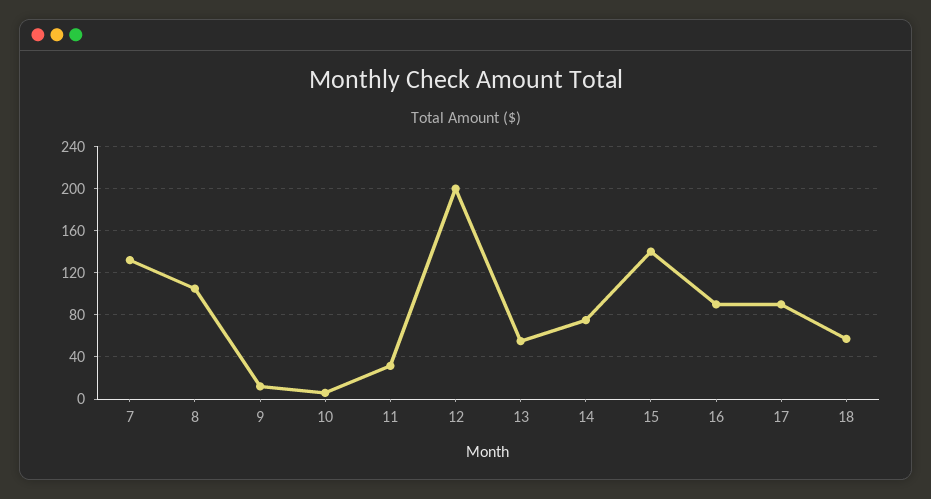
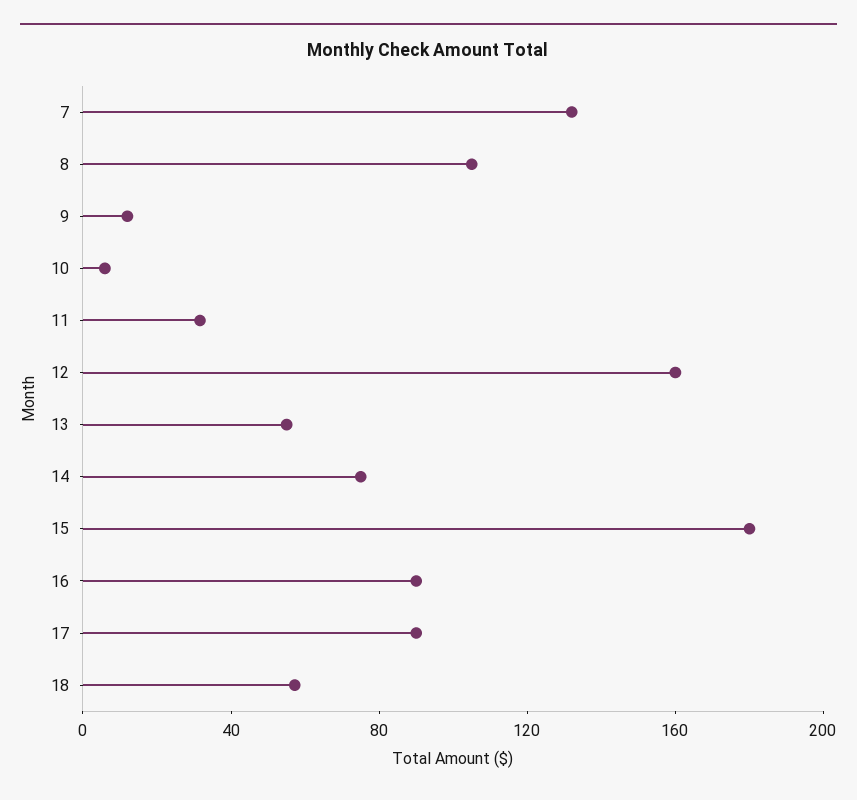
  {
    "7": 130,
    "8": 110,
    "9": 10,
    "10": 10,
    "11": 30,
-   "12": 200,
+   "12": 160,
    "13": 60,
    "14": 80,
-   "15": 140,
+   "15": 180,
    "16": 90,
    "17": 90,
    "18": 60
  }

